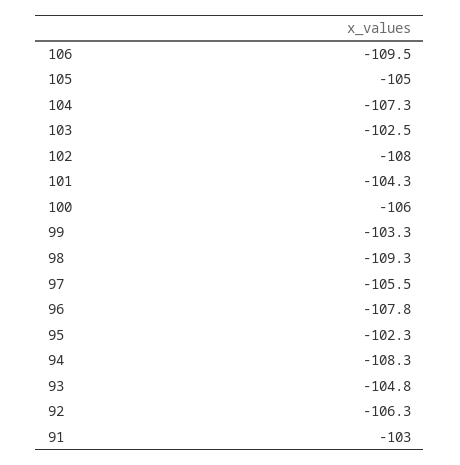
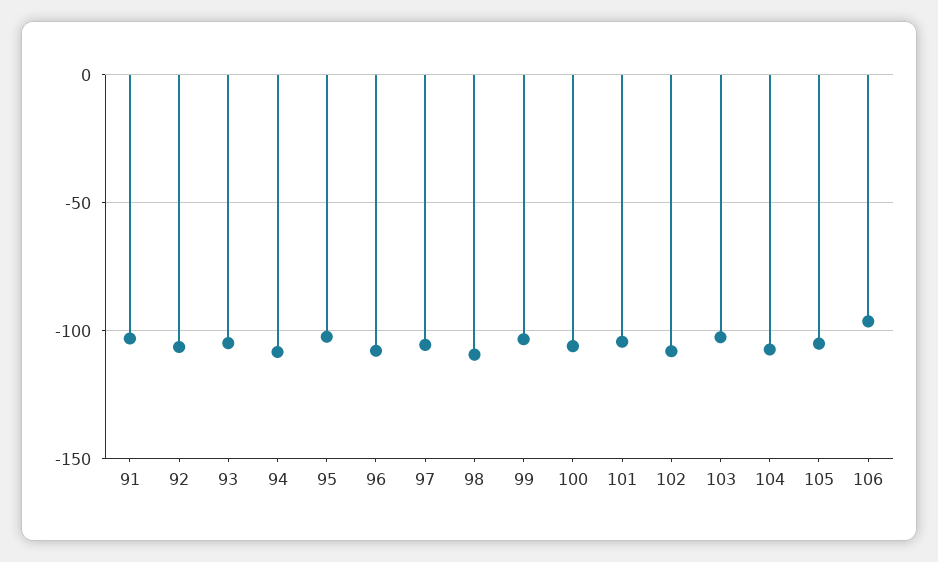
  {
-   "106": -109.5,
+   "106": -95,
    "105": -105,
    "104": -107.3,
    "103": -102.5,
    "102": -108,
    "101": -104.3,
    "100": -106,
    "99": -103.3,
    "98": -109.3,
    "97": -105.5,
    "96": -107.8,
    "95": -102.3,
    "94": -108.3,
    "93": -104.8,
    "92": -106.3,
    "91": -103
  }

